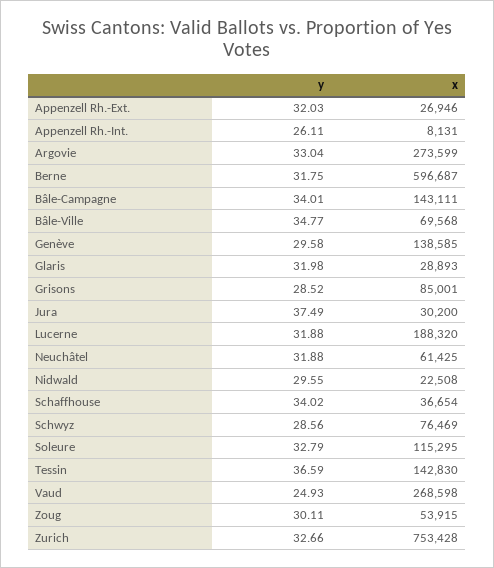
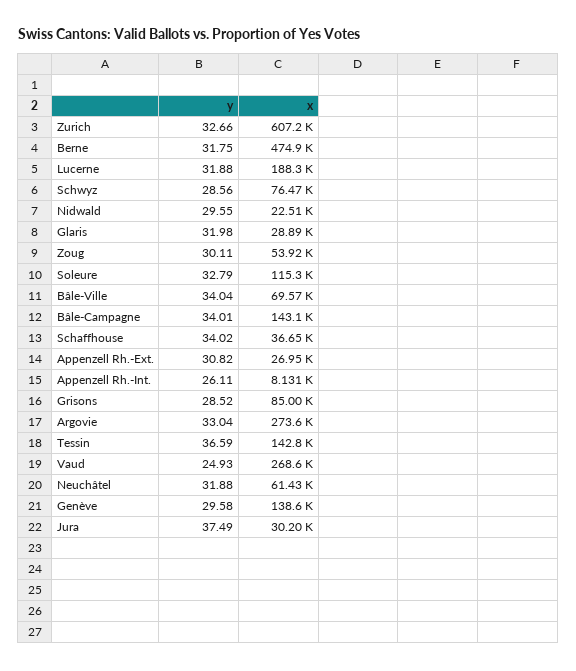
  {
    "y": {
-     "Appenzell Rh.-Ext.": 32.03,
+     "Appenzell Rh.-Ext.": 30.82,
      "Appenzell Rh.-Int.": 26.11,
      "Argovie": 33.04,
      "Berne": 31.75,
      "Bâle-Campagne": 34.01,
-     "Bâle-Ville": 34.77,
+     "Bâle-Ville": 34.04,
      "Genève": 29.58,
      "Glaris": 31.98,
      "Grisons": 28.52,
      "Jura": 37.49,
      "Lucerne": 31.88,
      "Neuchâtel": 31.88,
      "Nidwald": 29.55,
      "Schaffhouse": 34.02,
      "Schwyz": 28.56,
      "Soleure": 32.79,
      "Tessin": 36.59,
      "Vaud": 24.93,
      "Zoug": 30.11,
      "Zurich": 32.66
    },
    "x": {
      "Appenzell Rh.-Ext.": 26946,
      "Appenzell Rh.-Int.": 8131,
      "Argovie": 273599,
-     "Berne": 596687,
+     "Berne": 474900,
      "Bâle-Campagne": 143111,
      "Bâle-Ville": 69568,
      "Genève": 138585,
      "Glaris": 28893,
      "Grisons": 85001,
      "Jura": 30200,
      "Lucerne": 188320,
      "Neuchâtel": 61425,
      "Nidwald": 22508,
      "Schaffhouse": 36654,
      "Schwyz": 76469,
      "Soleure": 115295,
      "Tessin": 142830,
      "Vaud": 268598,
      "Zoug": 53915,
-     "Zurich": 753428
+     "Zurich": 607200
    }
  }

